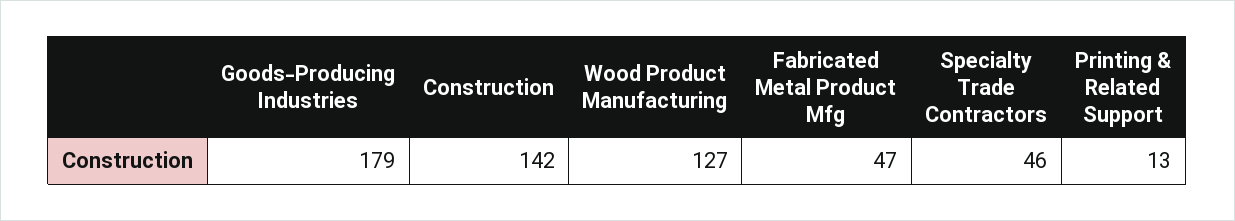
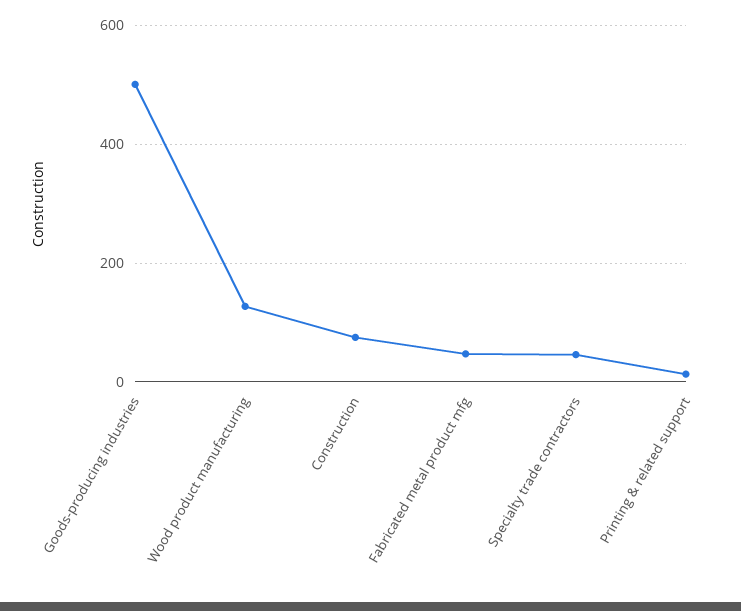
  {
-   "Goods-Producing Industries": 179,
+   "Goods-Producing Industries": 500,
-   "Construction": 142,
+   "Construction": 80,
    "Wood Product Manufacturing": 127,
    "Fabricated Metal Product Mfg": 47,
    "Specialty Trade Contractors": 46,
    "Printing & Related Support": 13
  }

